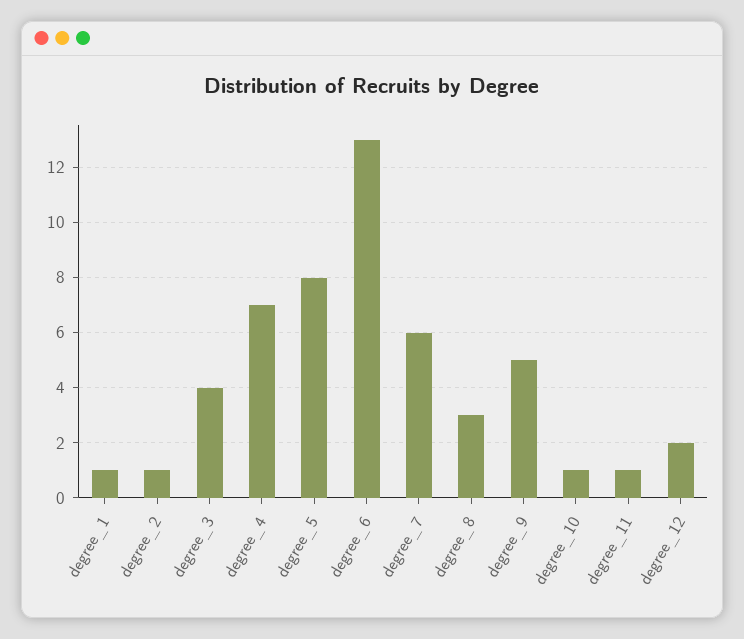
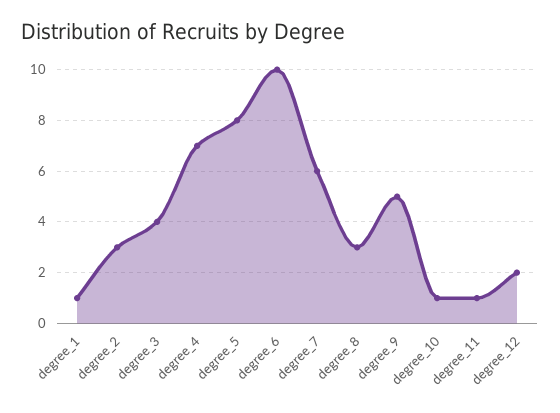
  {
    "degree_1": 1,
-   "degree_2": 1,
+   "degree_2": 3,
    "degree_3": 4,
    "degree_4": 7,
    "degree_5": 8,
-   "degree_6": 13,
+   "degree_6": 10,
    "degree_7": 6,
    "degree_8": 3,
    "degree_9": 5,
    "degree_10": 1,
    "degree_11": 1,
    "degree_12": 2
  }

